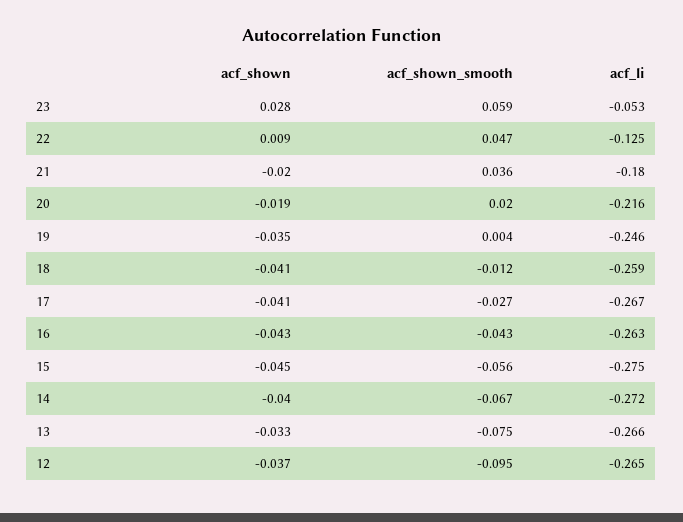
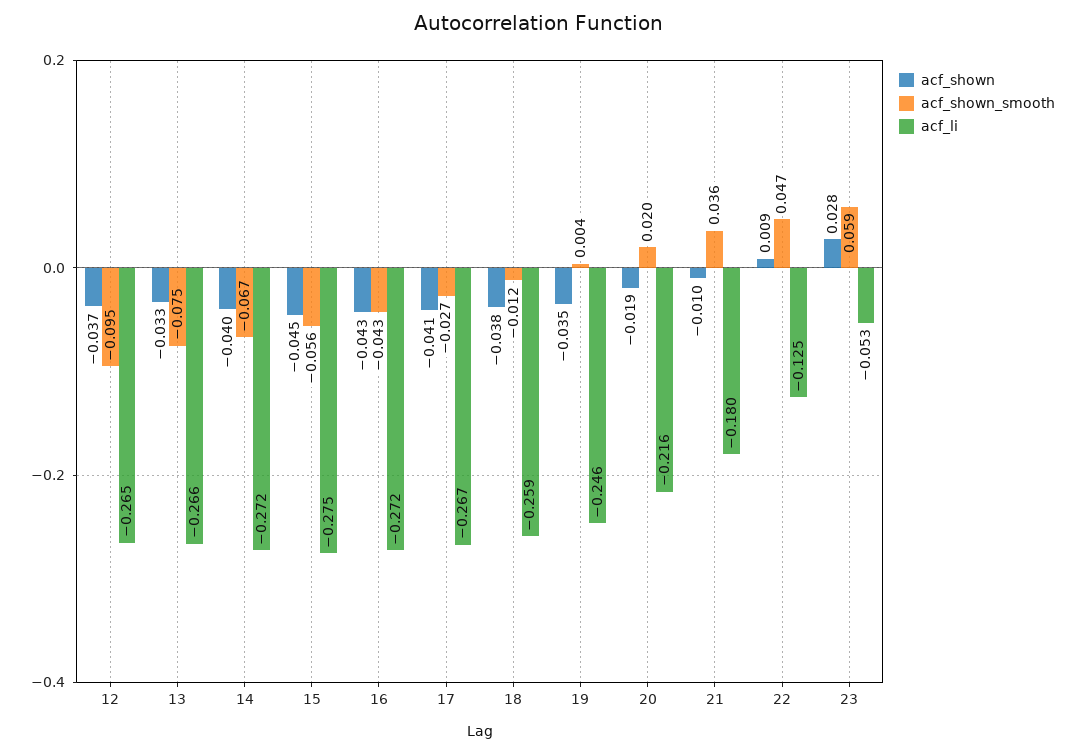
  {
    "acf_shown": {
      "23": 0.028,
      "22": 0.009,
-     "21": -0.02,
+     "21": -0.01,
      "20": -0.019,
      "19": -0.035,
-     "18": -0.041,
+     "18": -0.038,
      "17": -0.041,
      "16": -0.043,
      "15": -0.045,
      "14": -0.04,
      "13": -0.033,
      "12": -0.037
    },
    "acf_shown_smooth": {
      "23": 0.059,
      "22": 0.047,
      "21": 0.036,
      "20": 0.02,
      "19": 0.004,
      "18": -0.012,
      "17": -0.027,
      "16": -0.043,
      "15": -0.056,
      "14": -0.067,
      "13": -0.075,
      "12": -0.095
    },
    "acf_li": {
      "23": -0.053,
      "22": -0.125,
      "21": -0.18,
      "20": -0.216,
      "19": -0.246,
      "18": -0.259,
      "17": -0.267,
-     "16": -0.263,
+     "16": -0.272,
      "15": -0.275,
      "14": -0.272,
      "13": -0.266,
      "12": -0.265
    }
  }

